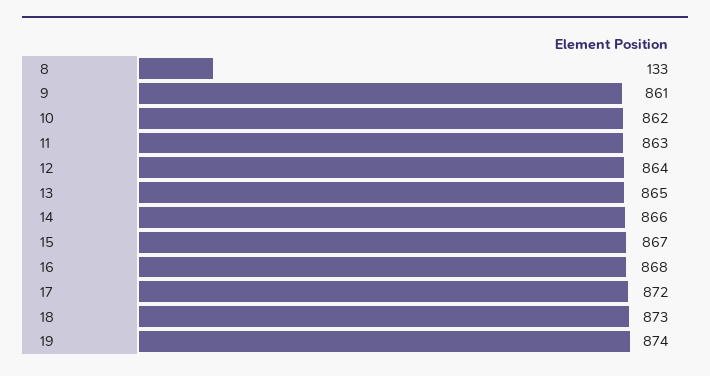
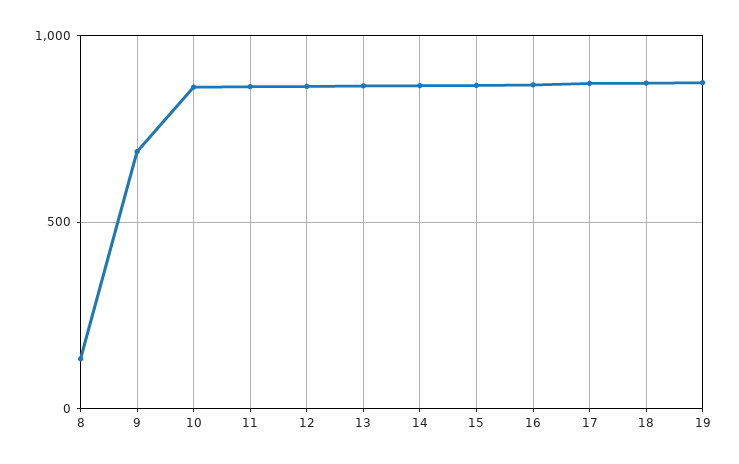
  {
    "8": 133,
-   "9": 861,
+   "9": 700,
    "10": 862,
    "11": 863,
    "12": 864,
    "13": 865,
    "14": 866,
    "15": 867,
    "16": 868,
    "17": 872,
    "18": 873,
    "19": 874
  }

